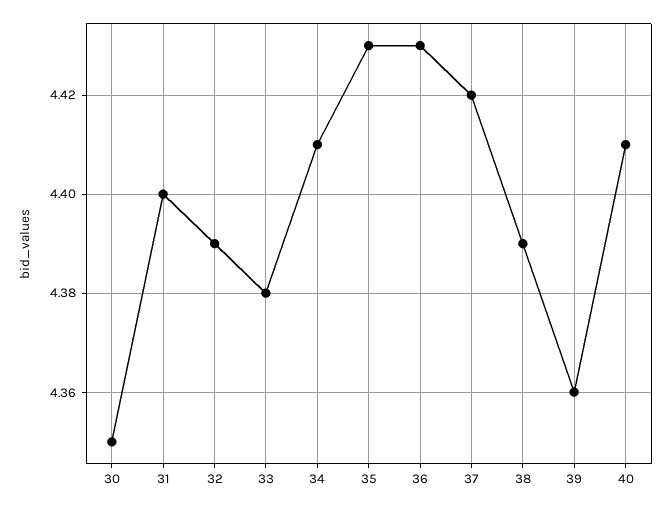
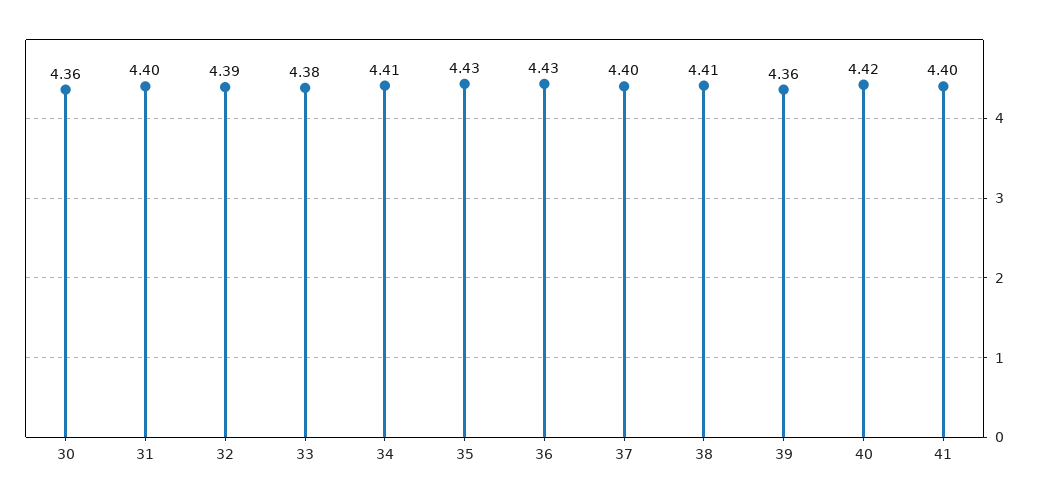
  {
-   "30": 4.35,
+   "30": 4.36,
    "31": 4.4,
    "32": 4.39,
    "33": 4.38,
    "34": 4.41,
    "35": 4.43,
    "36": 4.43,
-   "37": 4.42,
+   "37": 4.4,
-   "38": 4.39,
+   "38": 4.41,
    "39": 4.36,
-   "40": 4.41
+   "40": 4.42,
+   "41": 4.4
  }

